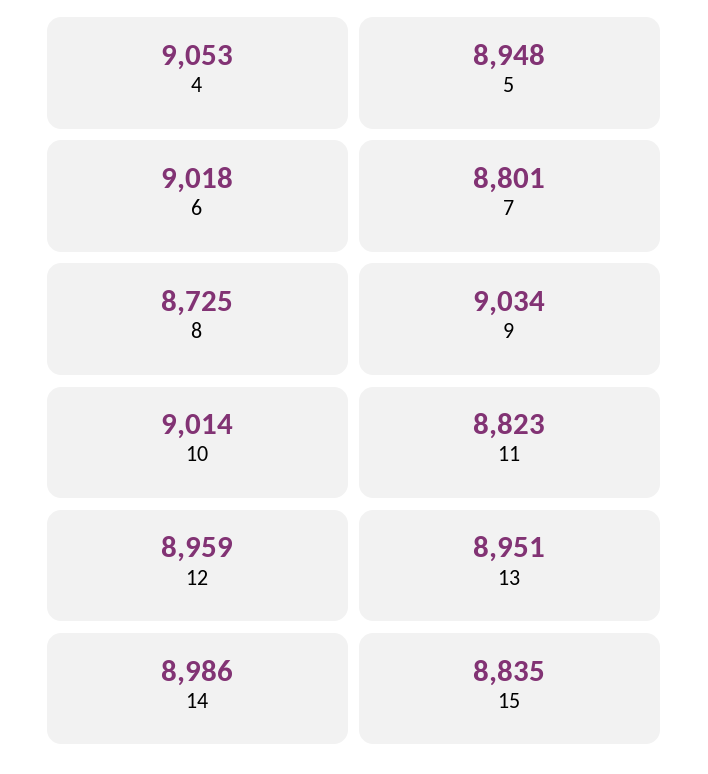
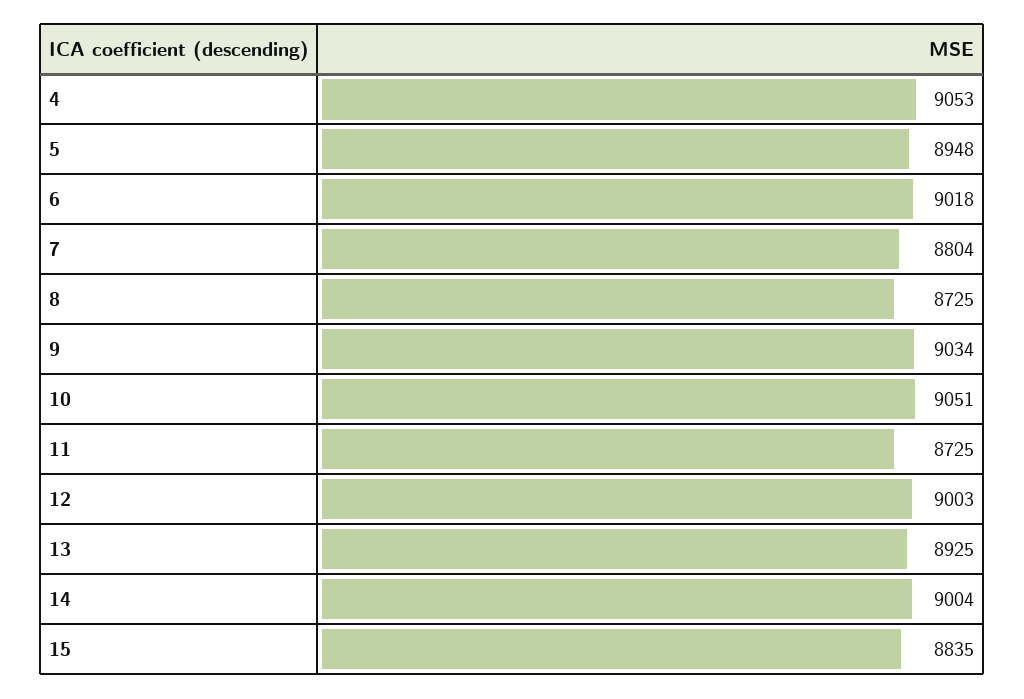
  {
    "4": 9053,
    "5": 8948,
    "6": 9018,
-   "7": 8801,
+   "7": 8804,
    "8": 8725,
    "9": 9034,
-   "10": 9014,
+   "10": 9051,
-   "11": 8823,
+   "11": 8725,
-   "12": 8959,
+   "12": 9003,
-   "13": 8951,
+   "13": 8925,
-   "14": 8986,
+   "14": 9004,
    "15": 8835
  }

